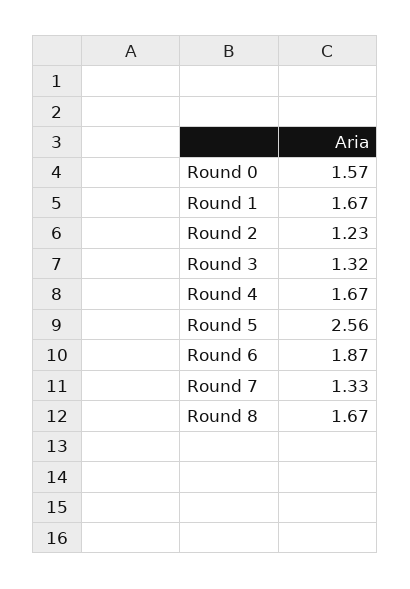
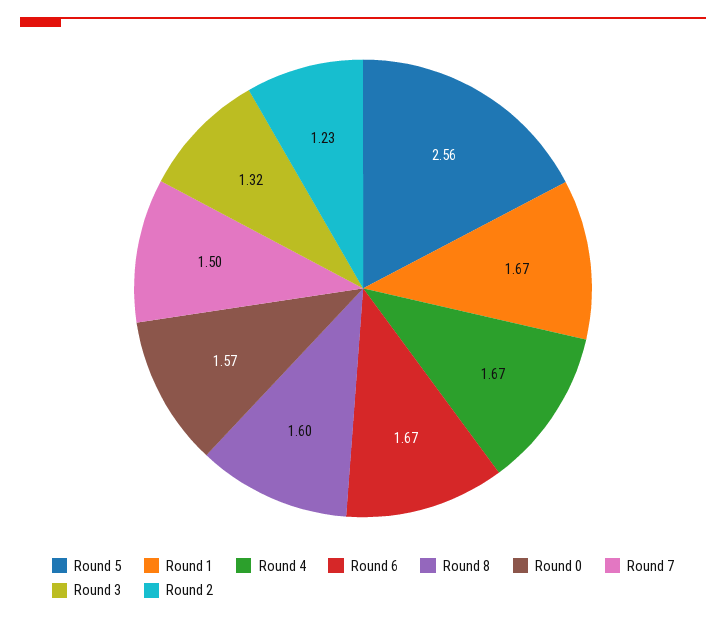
  {
    "Round 0": 1.57,
    "Round 1": 1.67,
    "Round 2": 1.23,
    "Round 3": 1.32,
    "Round 4": 1.67,
    "Round 5": 2.56,
-   "Round 6": 1.87,
+   "Round 6": 1.67,
-   "Round 7": 1.33,
+   "Round 7": 1.5,
-   "Round 8": 1.67
+   "Round 8": 1.6
  }

